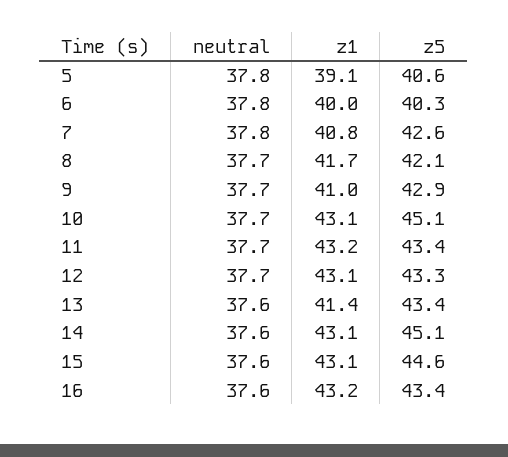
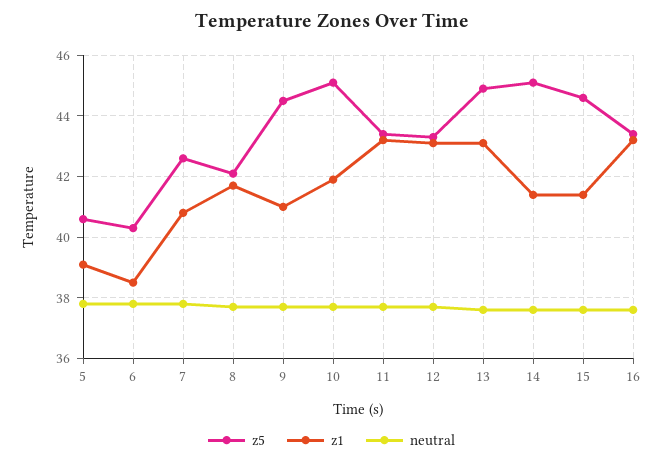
  {
    "neutral": {
      "5": 37.8,
      "6": 37.8,
      "7": 37.8,
      "8": 37.7,
      "9": 37.7,
      "10": 37.7,
      "11": 37.7,
      "12": 37.7,
      "13": 37.6,
      "14": 37.6,
      "15": 37.6,
      "16": 37.6
    },
    "z1": {
      "5": 39.1,
-     "6": 40,
+     "6": 38.5,
      "7": 40.8,
      "8": 41.7,
      "9": 41,
-     "10": 43.1,
+     "10": 42,
      "11": 43.2,
      "12": 43.1,
-     "13": 41.4,
+     "13": 43,
-     "14": 43.1,
+     "14": 41.5,
-     "15": 43.1,
+     "15": 41.5,
      "16": 43.2
    },
    "z5": {
      "5": 40.6,
      "6": 40.3,
      "7": 42.6,
      "8": 42.1,
-     "9": 42.9,
+     "9": 44.5,
      "10": 45.1,
      "11": 43.4,
      "12": 43.3,
-     "13": 43.4,
+     "13": 45,
      "14": 45.1,
      "15": 44.6,
      "16": 43.4
    }
  }

